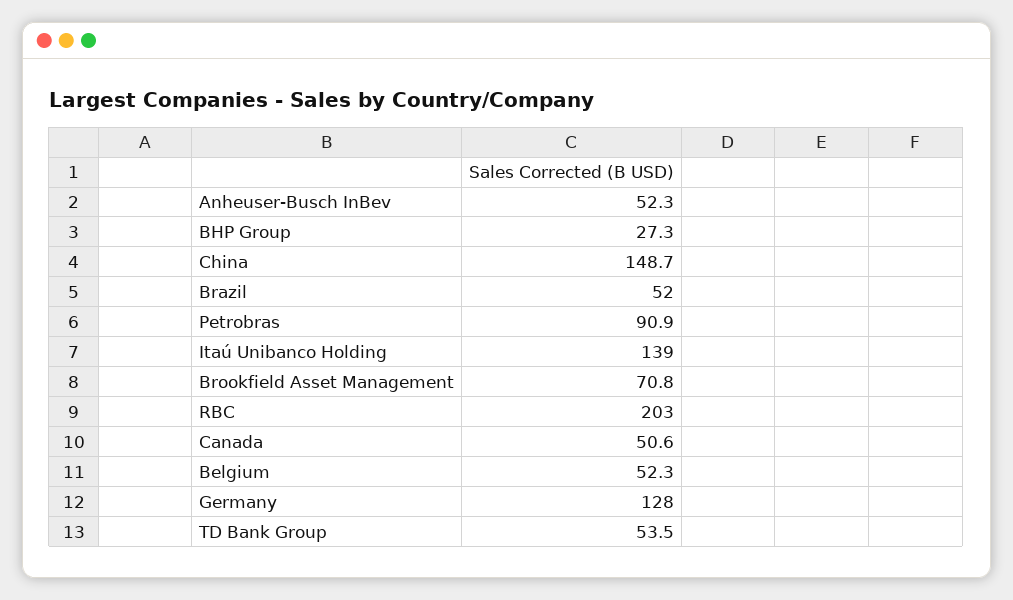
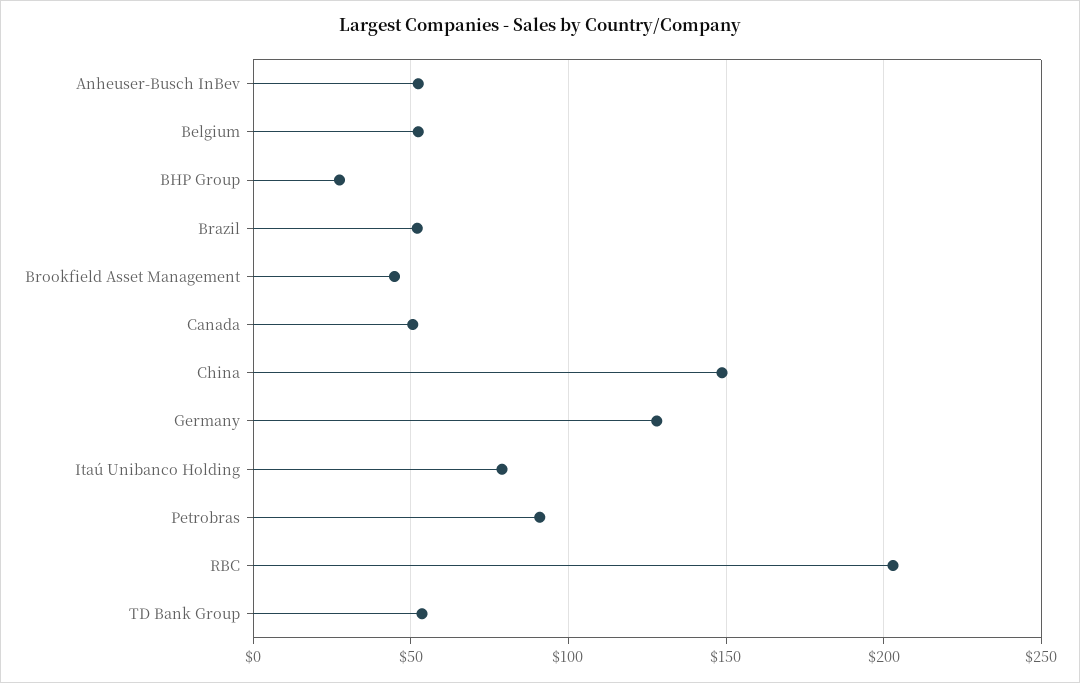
  {
    "Anheuser-Busch InBev": 52.3,
    "BHP Group": 27.3,
    "China": 148.7,
    "Brazil": 52,
    "Petrobras": 90.9,
-   "Itaú Unibanco Holding": 139,
+   "Itaú Unibanco Holding": 80,
-   "Brookfield Asset Management": 70.8,
+   "Brookfield Asset Management": 45,
    "RBC": 203,
    "Canada": 50.6,
    "Belgium": 52.3,
    "Germany": 128,
    "TD Bank Group": 53.5
  }

